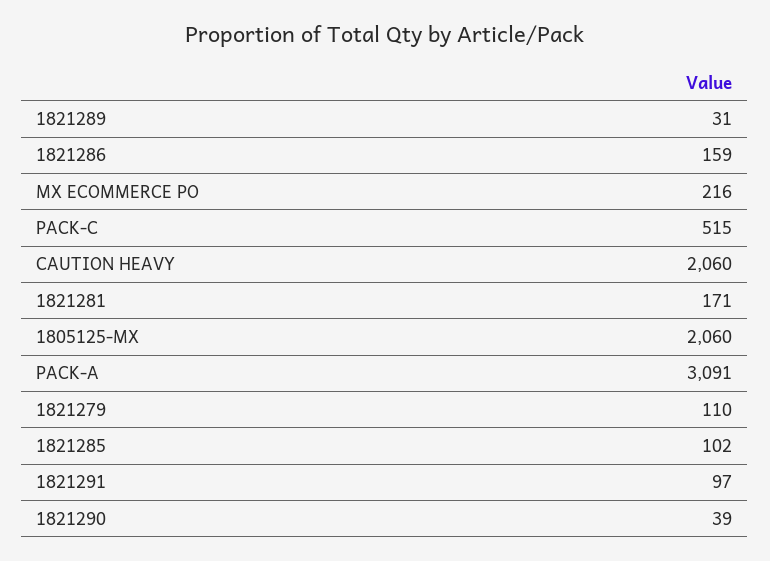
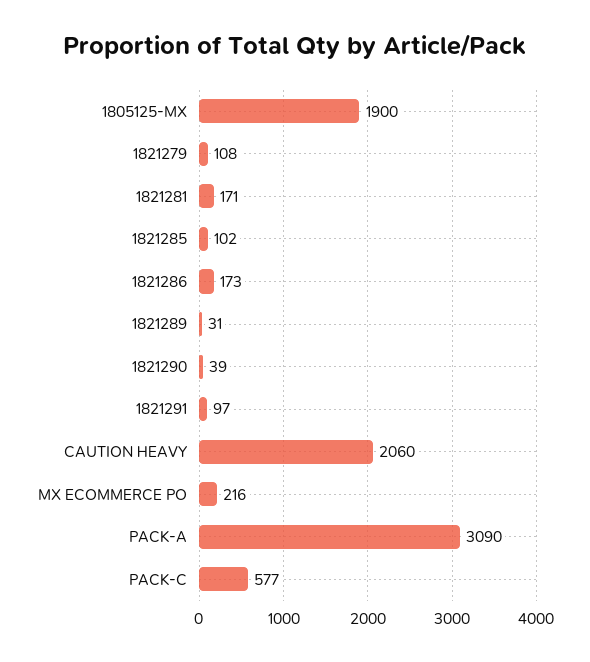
  {
    "1821289": 31,
-   "1821286": 159,
+   "1821286": 173,
    "MX ECOMMERCE PO": 216,
-   "PACK-C": 515,
+   "PACK-C": 577,
    "CAUTION HEAVY": 2060,
    "1821281": 171,
-   "1805125-MX": 2060,
+   "1805125-MX": 1900,
-   "PACK-A": 3091,
+   "PACK-A": 3090,
-   "1821279": 110,
+   "1821279": 108,
    "1821285": 102,
    "1821291": 97,
    "1821290": 39
  }

